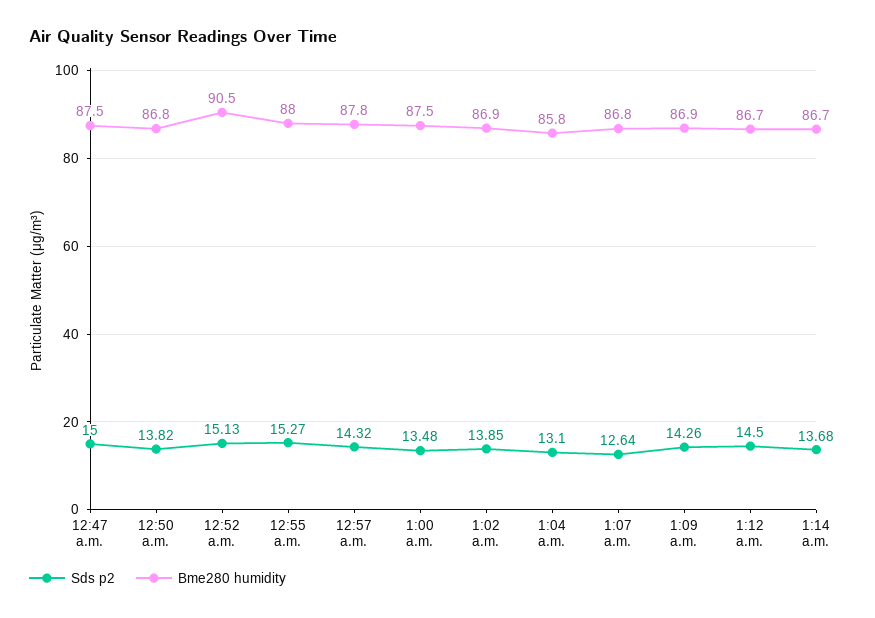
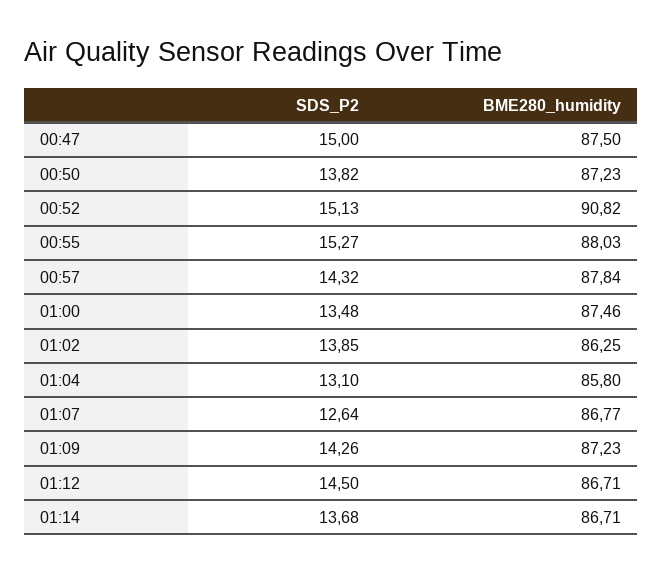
  {
    "Sds p2": {
      "12:47 a.m.": 15,
      "12:50 a.m.": 13.82,
      "12:52 a.m.": 15.13,
      "12:55 a.m.": 15.27,
      "12:57 a.m.": 14.32,
      "1:00 a.m.": 13.48,
      "1:02 a.m.": 13.85,
      "1:04 a.m.": 13.1,
      "1:07 a.m.": 12.64,
      "1:09 a.m.": 14.26,
      "1:12 a.m.": 14.5,
      "1:14 a.m.": 13.68
    },
    "Bme280 humidity": {
      "12:47 a.m.": 87.5,
-     "12:50 a.m.": 86.8,
+     "12:50 a.m.": 87.23,
-     "12:52 a.m.": 90.5,
+     "12:52 a.m.": 90.82,
      "12:55 a.m.": 88.03,
      "12:57 a.m.": 87.84,
      "1:00 a.m.": 87.46,
-     "1:02 a.m.": 86.9,
+     "1:02 a.m.": 86.25,
      "1:04 a.m.": 85.8,
      "1:07 a.m.": 86.77,
-     "1:09 a.m.": 86.9,
+     "1:09 a.m.": 87.23,
      "1:12 a.m.": 86.71,
      "1:14 a.m.": 86.71
    }
  }

